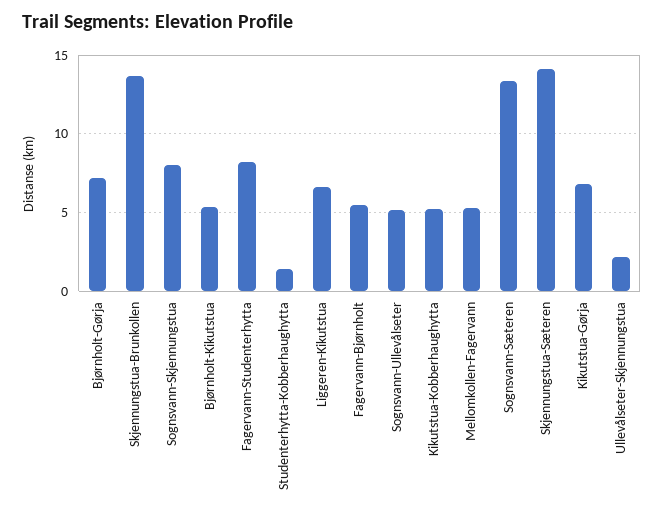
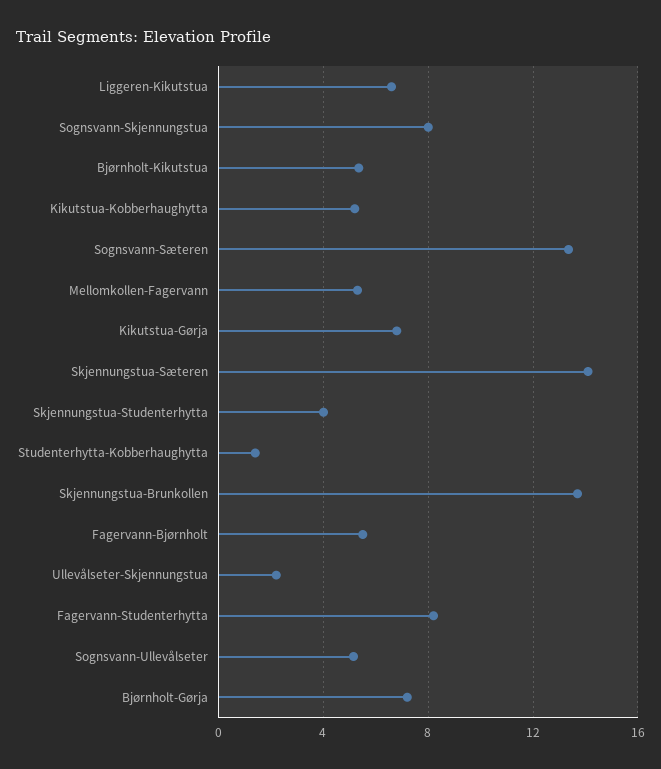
  {
    "Bjørnholt-Gørja": 7,
    "Skjennungstua-Brunkollen": 13.5,
    "Sognsvann-Skjennungstua": 8,
    "Bjørnholt-Kikutstua": 5.5,
    "Fagervann-Studenterhytta": 8,
    "Studenterhytta-Kobberhaughytta": 1.5,
    "Liggeren-Kikutstua": 6.5,
    "Fagervann-Bjørnholt": 5.5,
    "Sognsvann-Ullevålseter": 5,
    "Kikutstua-Kobberhaughytta": 5,
    "Mellomkollen-Fagervann": 5.5,
    "Sognsvann-Sæteren": 13.5,
    "Skjennungstua-Sæteren": 14,
    "Kikutstua-Gørja": 7,
-   "Ullevålseter-Skjennungstua": 2
+   "Ullevålseter-Skjennungstua": 2,
+   "Skjennungstua-Studenterhytta": 4
  }

